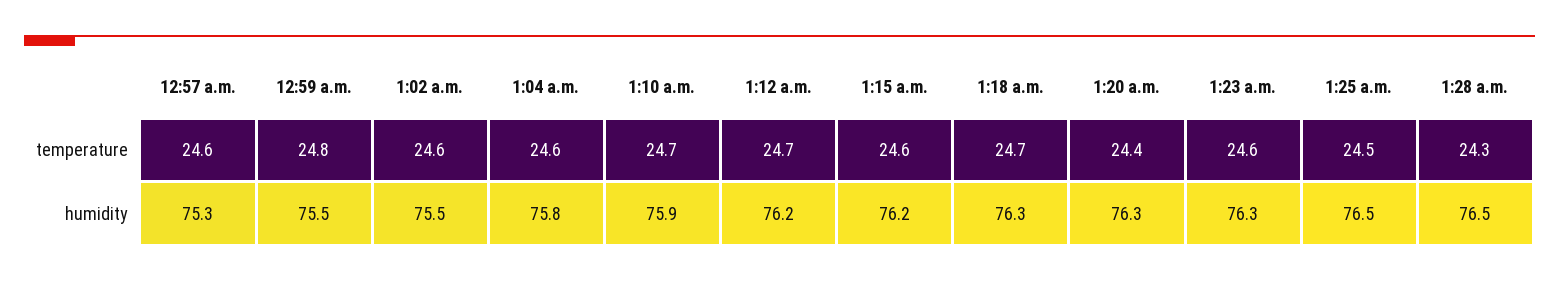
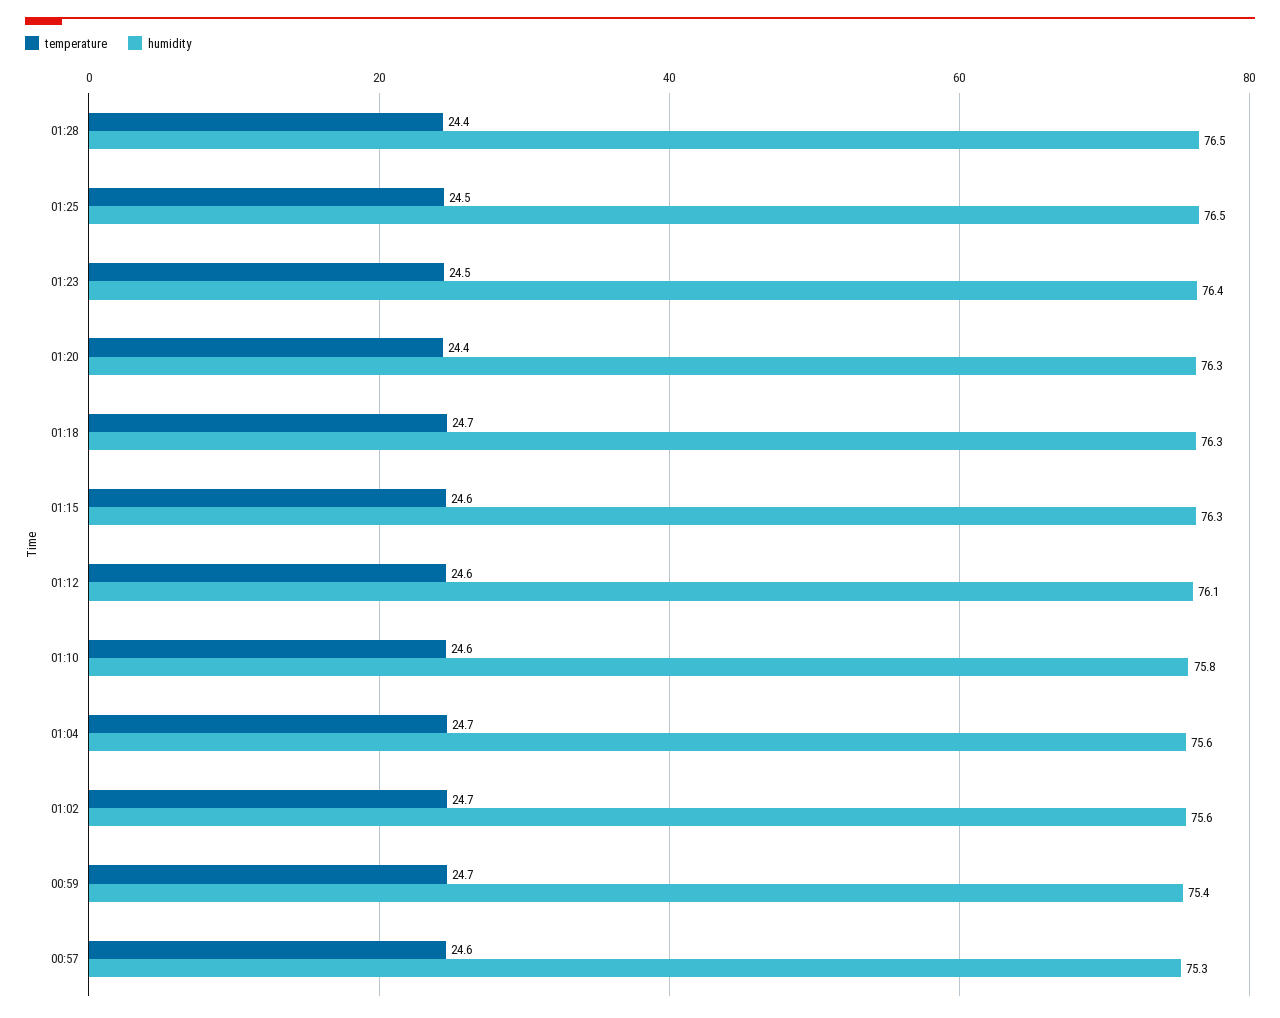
  {
    "temperature": {
      "12:57 a.m.": 24.6,
-     "12:59 a.m.": 24.8,
+     "12:59 a.m.": 24.7,
-     "1:02 a.m.": 24.6,
+     "1:02 a.m.": 24.7,
-     "1:04 a.m.": 24.6,
+     "1:04 a.m.": 24.7,
-     "1:10 a.m.": 24.7,
+     "1:10 a.m.": 24.6,
-     "1:12 a.m.": 24.7,
+     "1:12 a.m.": 24.6,
      "1:15 a.m.": 24.6,
      "1:18 a.m.": 24.7,
      "1:20 a.m.": 24.4,
-     "1:23 a.m.": 24.6,
+     "1:23 a.m.": 24.5,
      "1:25 a.m.": 24.5,
-     "1:28 a.m.": 24.3
+     "1:28 a.m.": 24.4
    },
    "humidity": {
      "12:57 a.m.": 75.3,
-     "12:59 a.m.": 75.5,
+     "12:59 a.m.": 75.4,
-     "1:02 a.m.": 75.5,
+     "1:02 a.m.": 75.6,
-     "1:04 a.m.": 75.8,
+     "1:04 a.m.": 75.6,
-     "1:10 a.m.": 75.9,
+     "1:10 a.m.": 75.8,
-     "1:12 a.m.": 76.2,
+     "1:12 a.m.": 76.1,
-     "1:15 a.m.": 76.2,
+     "1:15 a.m.": 76.3,
      "1:18 a.m.": 76.3,
      "1:20 a.m.": 76.3,
-     "1:23 a.m.": 76.3,
+     "1:23 a.m.": 76.4,
      "1:25 a.m.": 76.5,
      "1:28 a.m.": 76.5
    }
  }

